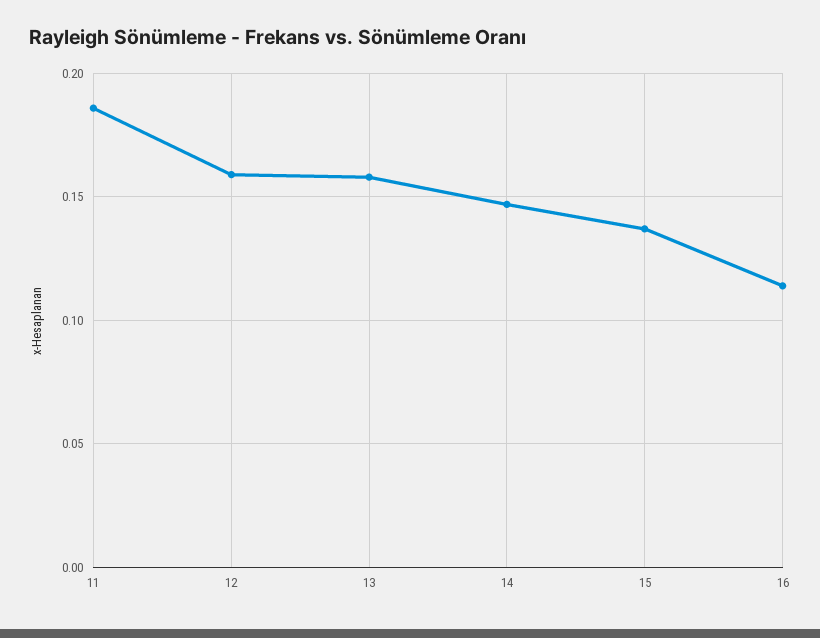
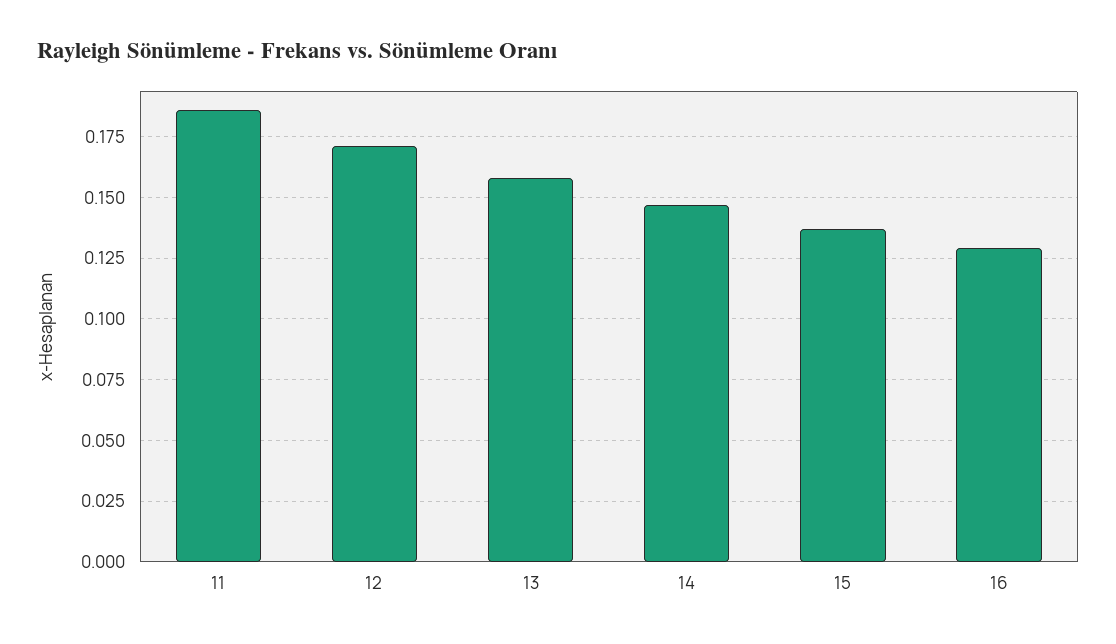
  {
    "11": 0.185,
-   "12": 0.16,
+   "12": 0.17,
    "13": 0.16,
    "14": 0.145,
    "15": 0.135,
-   "16": 0.115
+   "16": 0.13
  }

